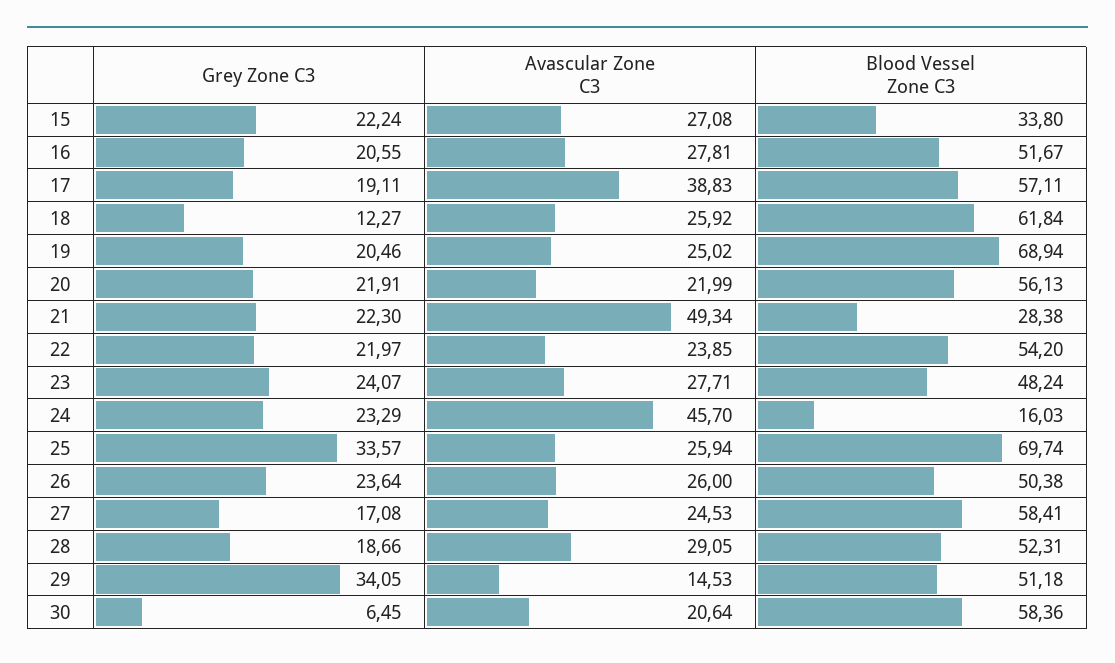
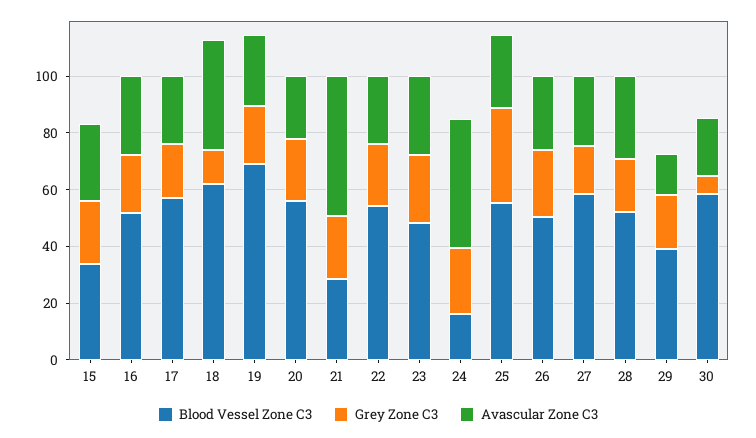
  {
    "Grey Zone C3": {
      "15": 22.24,
      "16": 20.55,
      "17": 19.11,
      "18": 12.27,
      "19": 20.46,
      "20": 21.91,
      "21": 22.3,
      "22": 21.97,
      "23": 24.07,
      "24": 23.29,
      "25": 33.57,
      "26": 23.64,
      "27": 17.08,
      "28": 18.66,
-     "29": 34.05,
+     "29": 20,
      "30": 6.45
    },
    "Avascular Zone C3": {
      "15": 27.08,
      "16": 27.81,
-     "17": 38.83,
+     "17": 25,
-     "18": 25.92,
+     "18": 40,
      "19": 25.02,
      "20": 21.99,
      "21": 49.34,
      "22": 23.85,
      "23": 27.71,
      "24": 45.7,
      "25": 25.94,
      "26": 26,
      "27": 24.53,
      "28": 29.05,
      "29": 14.53,
      "30": 20.64
    },
    "Blood Vessel Zone C3": {
      "15": 33.8,
      "16": 51.67,
      "17": 57.11,
      "18": 61.84,
      "19": 68.94,
      "20": 56.13,
      "21": 28.38,
      "22": 54.2,
      "23": 48.24,
      "24": 16.03,
-     "25": 69.74,
+     "25": 55,
      "26": 50.38,
      "27": 58.41,
      "28": 52.31,
-     "29": 51.18,
+     "29": 40,
      "30": 58.36
    }
  }

